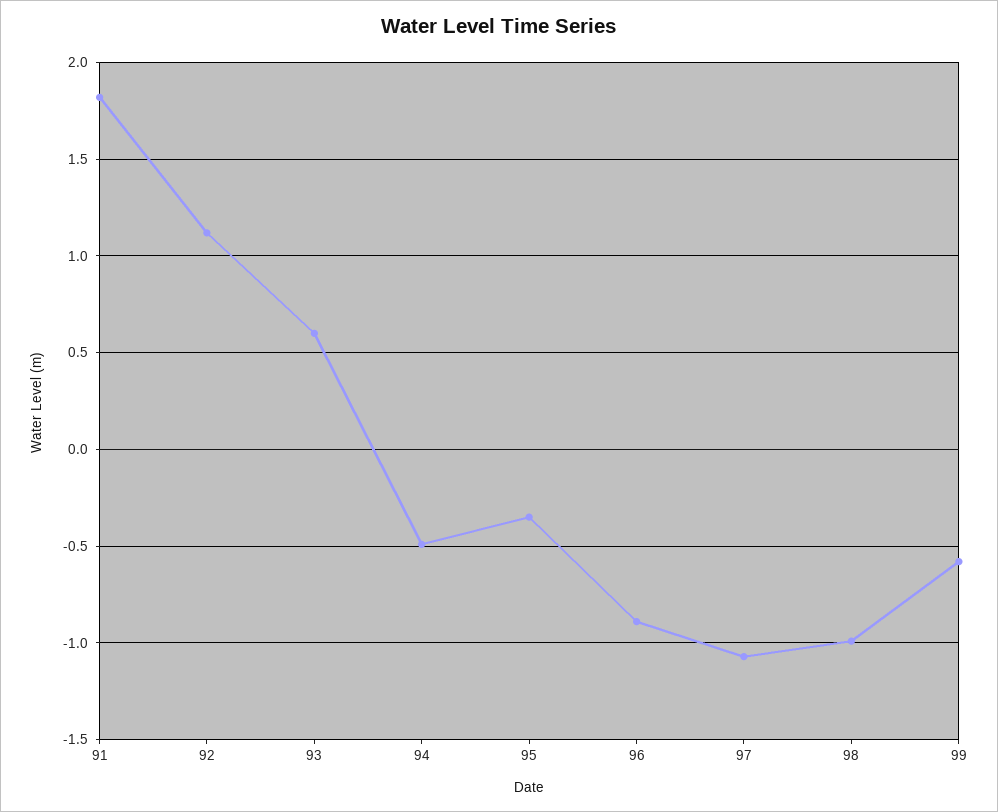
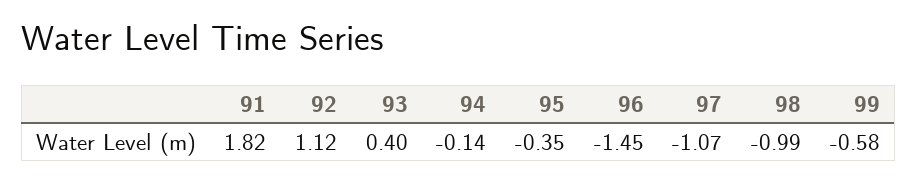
  {
    "91": 1.82,
    "92": 1.12,
-   "93": 0.6,
+   "93": 0.4,
-   "94": -0.5,
+   "94": -0.14,
    "95": -0.35,
-   "96": -0.9,
+   "96": -1.45,
    "97": -1.07,
    "98": -0.99,
    "99": -0.58
  }

